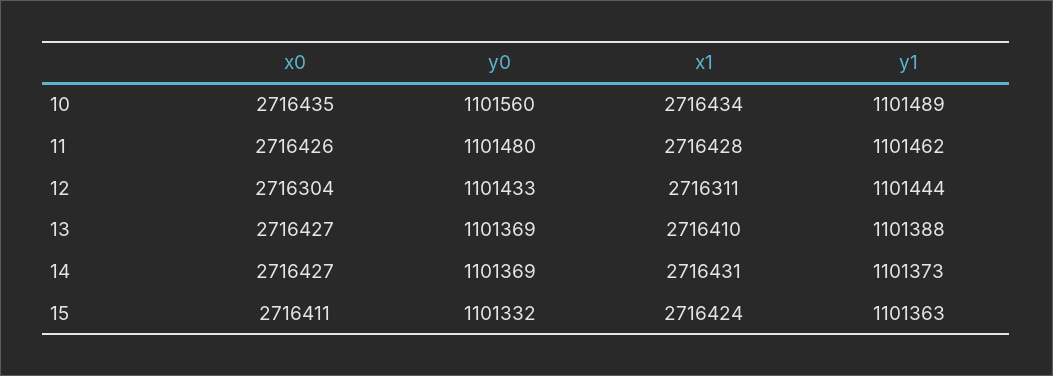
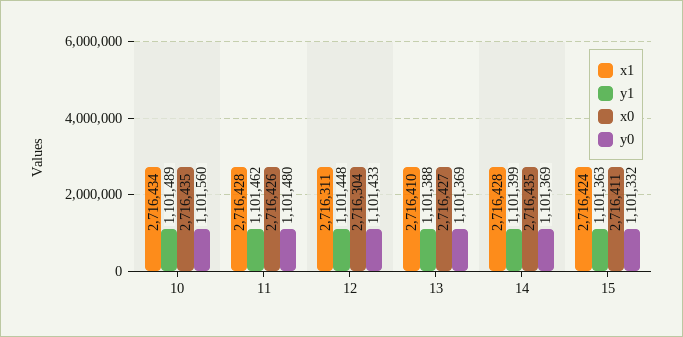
  {
    "x0": {
      "10": 2716435,
      "11": 2716426,
      "12": 2716304,
      "13": 2716427,
-     "14": 2716427,
+     "14": 2716435,
      "15": 2716411
    },
    "y0": {
      "10": 1101560,
      "11": 1101480,
      "12": 1101433,
      "13": 1101369,
      "14": 1101369,
      "15": 1101332
    },
    "x1": {
      "10": 2716434,
      "11": 2716428,
      "12": 2716311,
      "13": 2716410,
-     "14": 2716431,
+     "14": 2716428,
      "15": 2716424
    },
    "y1": {
      "10": 1101489,
      "11": 1101462,
-     "12": 1101444,
+     "12": 1101448,
      "13": 1101388,
-     "14": 1101373,
+     "14": 1101399,
      "15": 1101363
    }
  }

